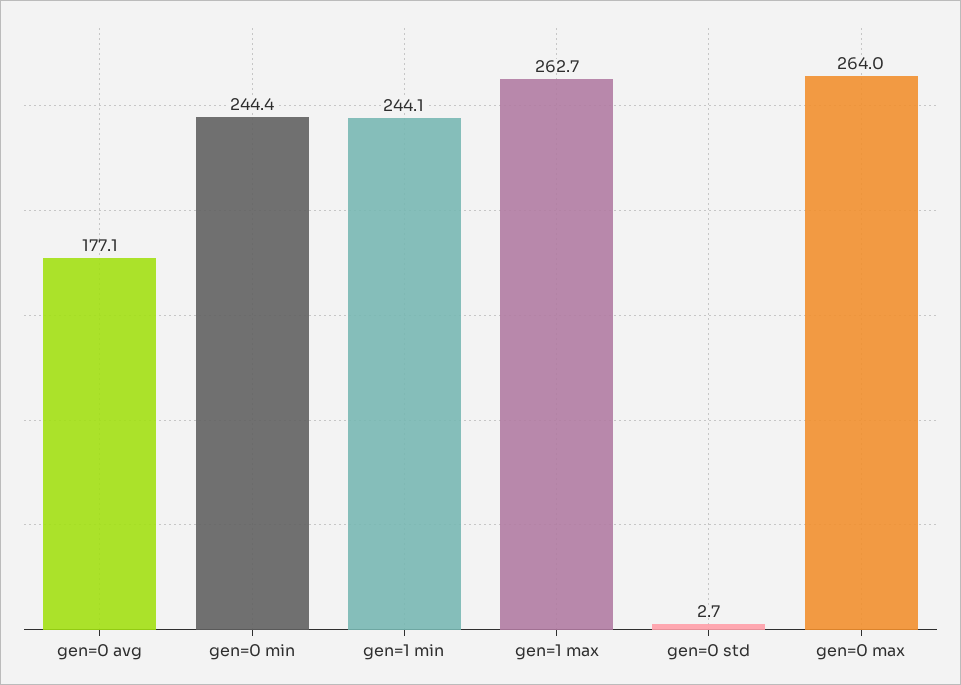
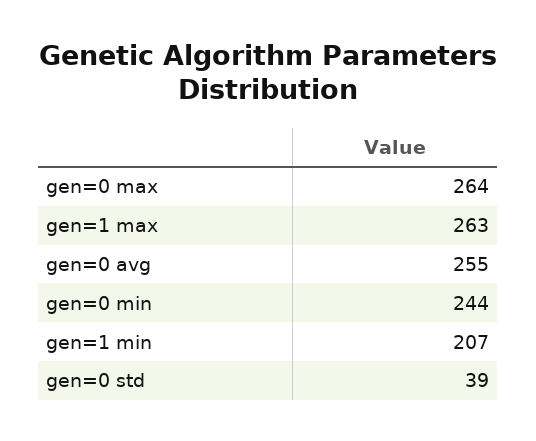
  {
-   "gen=0 avg": 177.1,
+   "gen=0 avg": 255,
    "gen=0 min": 244.4,
-   "gen=1 min": 244.1,
+   "gen=1 min": 207,
    "gen=1 max": 262.7,
-   "gen=0 std": 2.7,
+   "gen=0 std": 39,
    "gen=0 max": 264
  }

